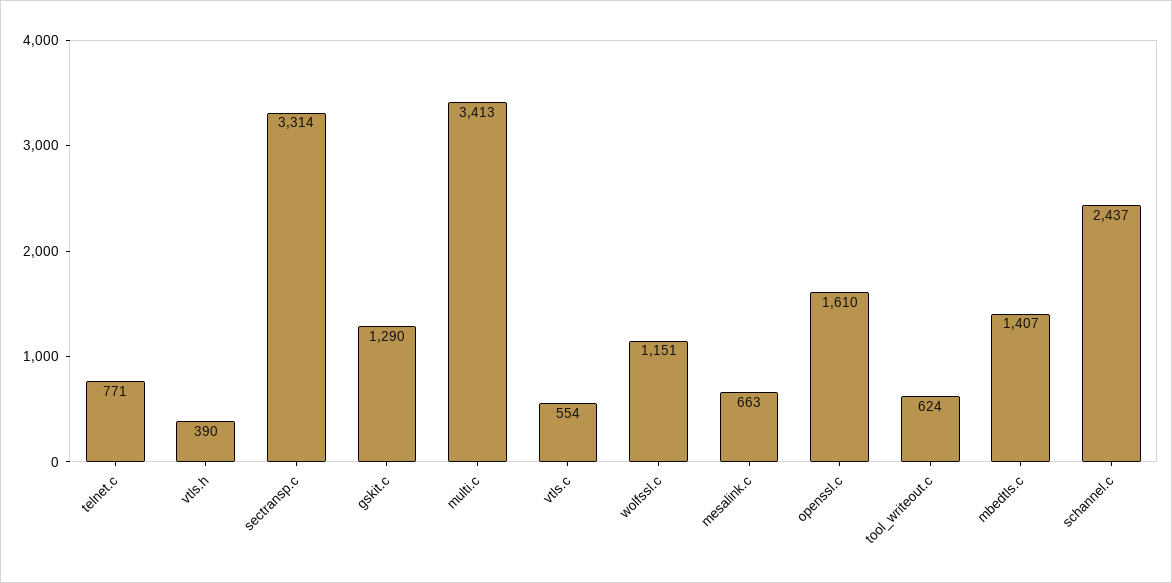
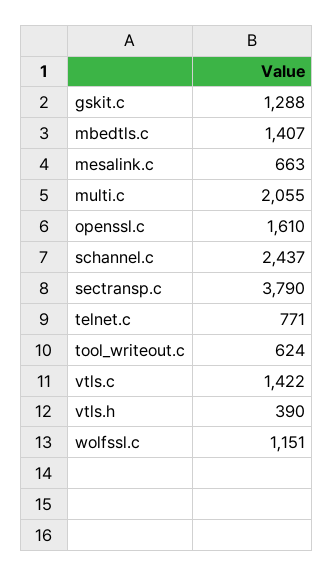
  {
    "telnet.c": 771,
    "vtls.h": 390,
-   "sectransp.c": 3314,
+   "sectransp.c": 3790,
-   "gskit.c": 1290,
+   "gskit.c": 1288,
-   "multi.c": 3413,
+   "multi.c": 2055,
-   "vtls.c": 554,
+   "vtls.c": 1422,
    "wolfssl.c": 1151,
    "mesalink.c": 663,
    "openssl.c": 1610,
    "tool_writeout.c": 624,
    "mbedtls.c": 1407,
    "schannel.c": 2437
  }

